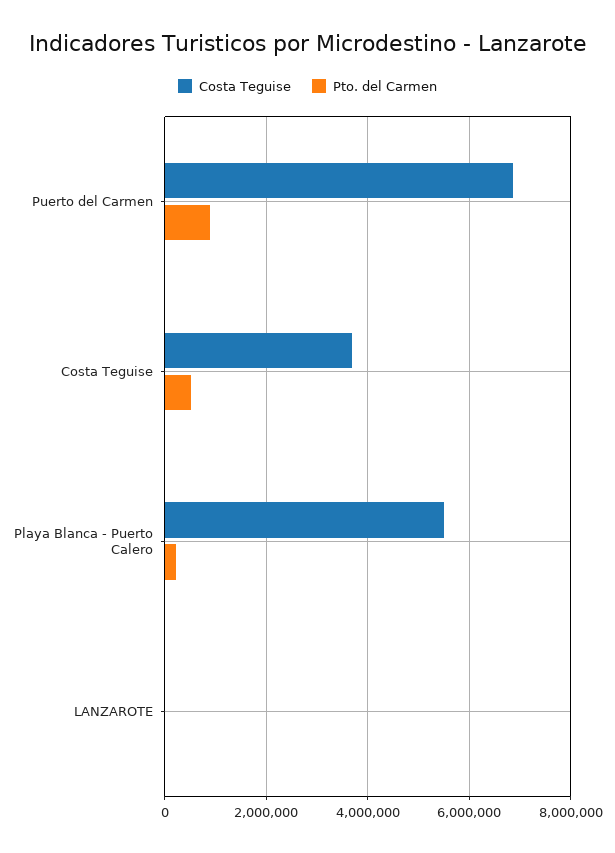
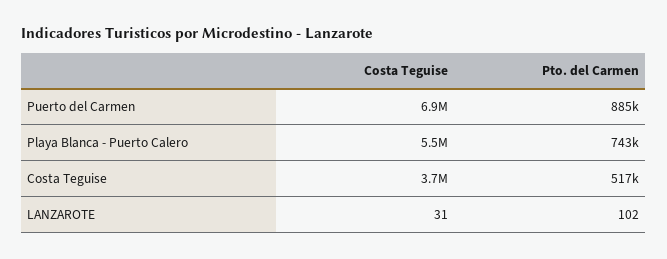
  {
    "Costa Teguise": {
      "Puerto del Carmen": 6900000,
      "Costa Teguise": 3700000,
      "Playa Blanca - Puerto Calero": 5500000,
      "LANZAROTE": 31
    },
    "Pto. del Carmen": {
      "Puerto del Carmen": 885000,
      "Costa Teguise": 517000,
-     "Playa Blanca - Puerto Calero": 200000,
+     "Playa Blanca - Puerto Calero": 743000,
      "LANZAROTE": 102
    }
  }

